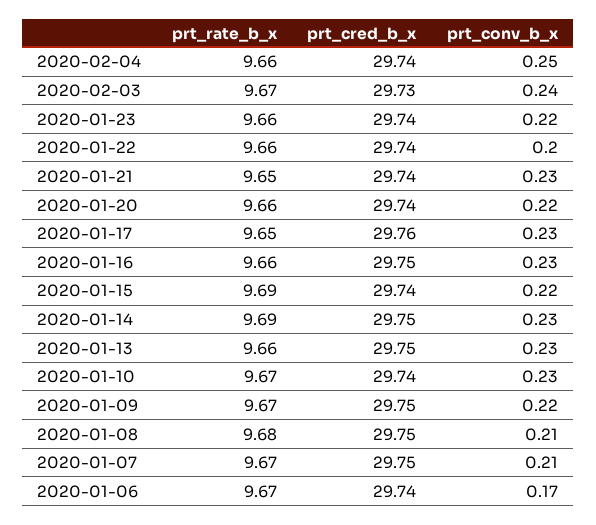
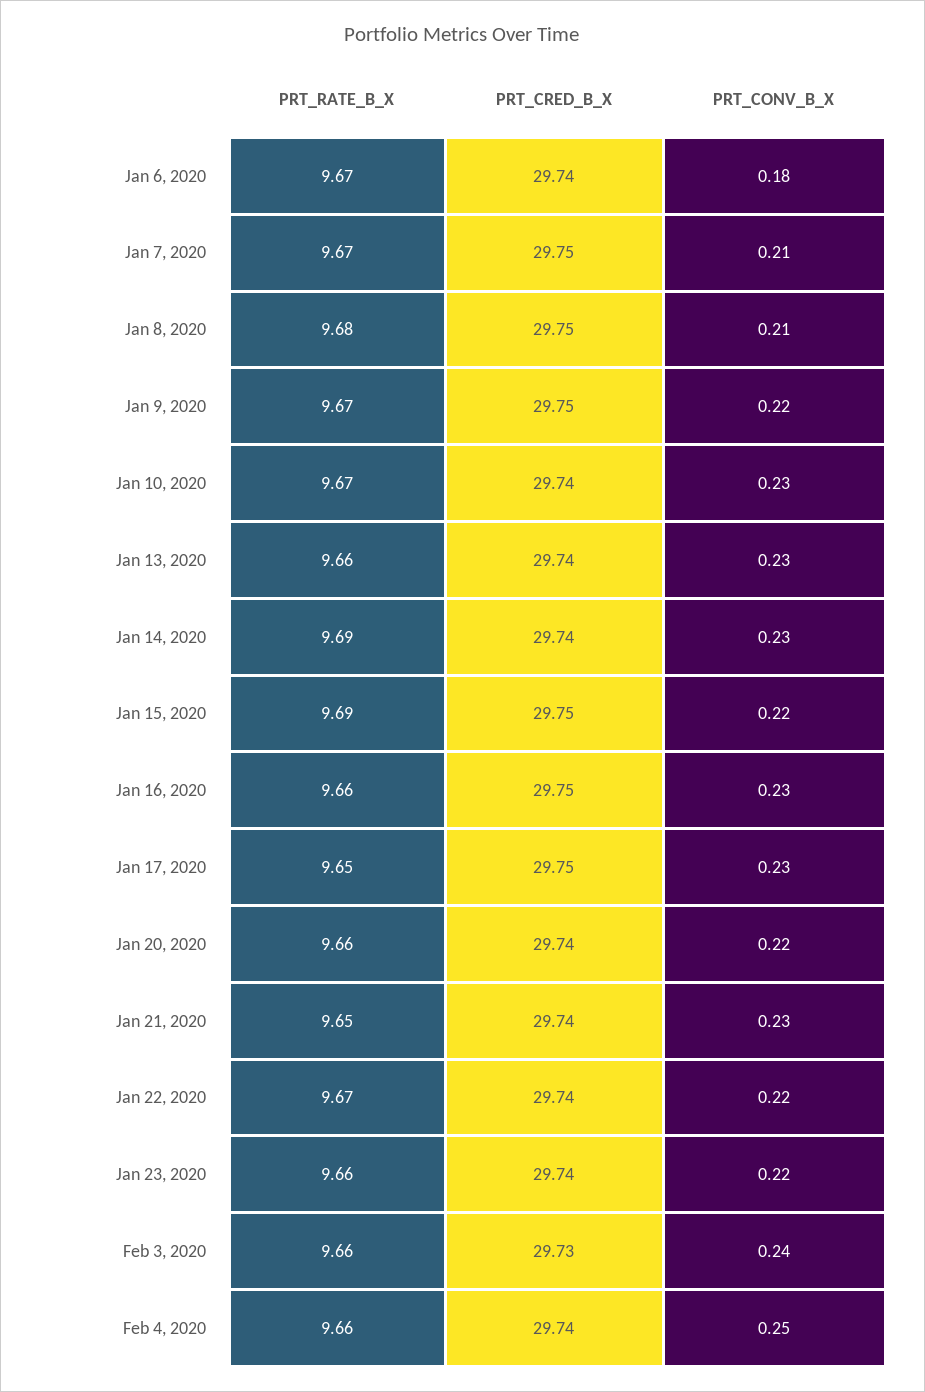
  {
    "prt_rate_b_x": {
      "2020-02-04": 9.66,
-     "2020-02-03": 9.67,
+     "2020-02-03": 9.66,
      "2020-01-23": 9.66,
-     "2020-01-22": 9.66,
+     "2020-01-22": 9.67,
      "2020-01-21": 9.65,
      "2020-01-20": 9.66,
      "2020-01-17": 9.65,
      "2020-01-16": 9.66,
      "2020-01-15": 9.69,
      "2020-01-14": 9.69,
      "2020-01-13": 9.66,
      "2020-01-10": 9.67,
      "2020-01-09": 9.67,
      "2020-01-08": 9.68,
      "2020-01-07": 9.67,
      "2020-01-06": 9.67
    },
    "prt_cred_b_x": {
      "2020-02-04": 29.74,
      "2020-02-03": 29.73,
      "2020-01-23": 29.74,
      "2020-01-22": 29.74,
      "2020-01-21": 29.74,
      "2020-01-20": 29.74,
-     "2020-01-17": 29.76,
+     "2020-01-17": 29.75,
      "2020-01-16": 29.75,
-     "2020-01-15": 29.74,
+     "2020-01-15": 29.75,
-     "2020-01-14": 29.75,
+     "2020-01-14": 29.74,
-     "2020-01-13": 29.75,
+     "2020-01-13": 29.74,
      "2020-01-10": 29.74,
      "2020-01-09": 29.75,
      "2020-01-08": 29.75,
      "2020-01-07": 29.75,
      "2020-01-06": 29.74
    },
    "prt_conv_b_x": {
      "2020-02-04": 0.25,
      "2020-02-03": 0.24,
      "2020-01-23": 0.22,
-     "2020-01-22": 0.2,
+     "2020-01-22": 0.22,
      "2020-01-21": 0.23,
      "2020-01-20": 0.22,
      "2020-01-17": 0.23,
      "2020-01-16": 0.23,
      "2020-01-15": 0.22,
      "2020-01-14": 0.23,
      "2020-01-13": 0.23,
      "2020-01-10": 0.23,
      "2020-01-09": 0.22,
      "2020-01-08": 0.21,
      "2020-01-07": 0.21,
-     "2020-01-06": 0.17
+     "2020-01-06": 0.18
    }
  }

